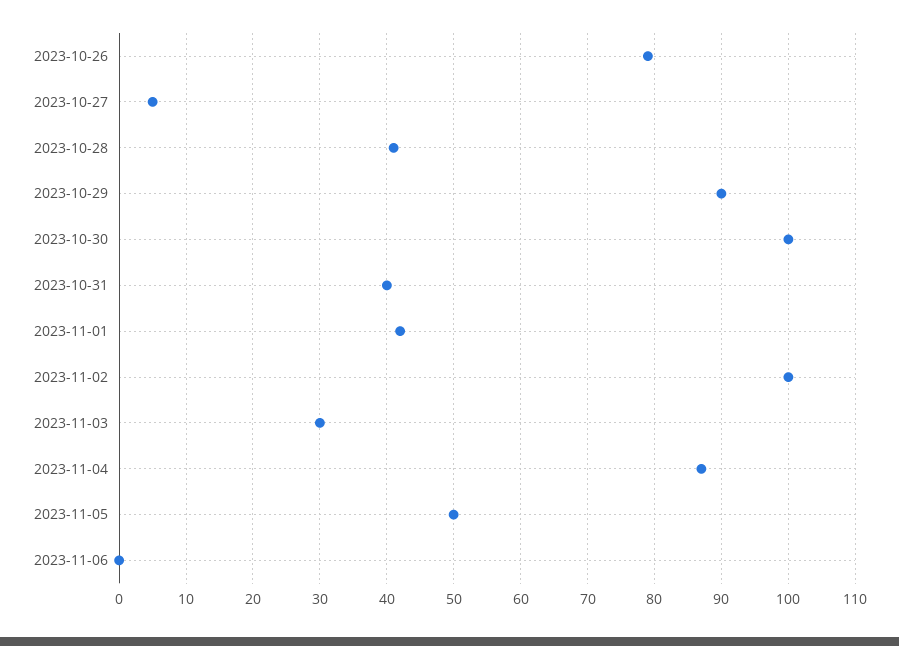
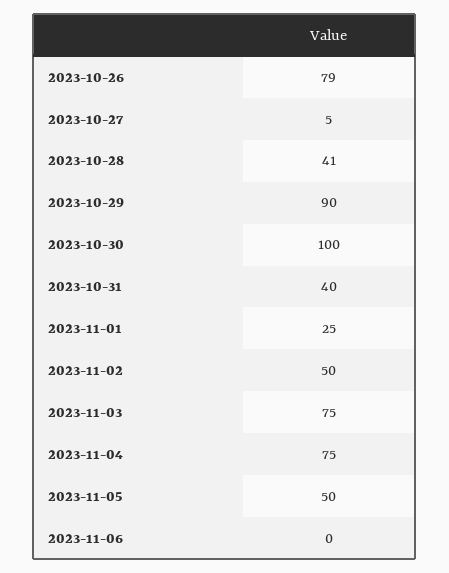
  {
    "2023-10-26": 79,
    "2023-10-27": 5,
    "2023-10-28": 41,
    "2023-10-29": 90,
    "2023-10-30": 100,
    "2023-10-31": 40,
-   "2023-11-01": 42,
+   "2023-11-01": 25,
-   "2023-11-02": 100,
+   "2023-11-02": 50,
-   "2023-11-03": 30,
+   "2023-11-03": 75,
-   "2023-11-04": 87,
+   "2023-11-04": 75,
    "2023-11-05": 50,
    "2023-11-06": 0
  }

